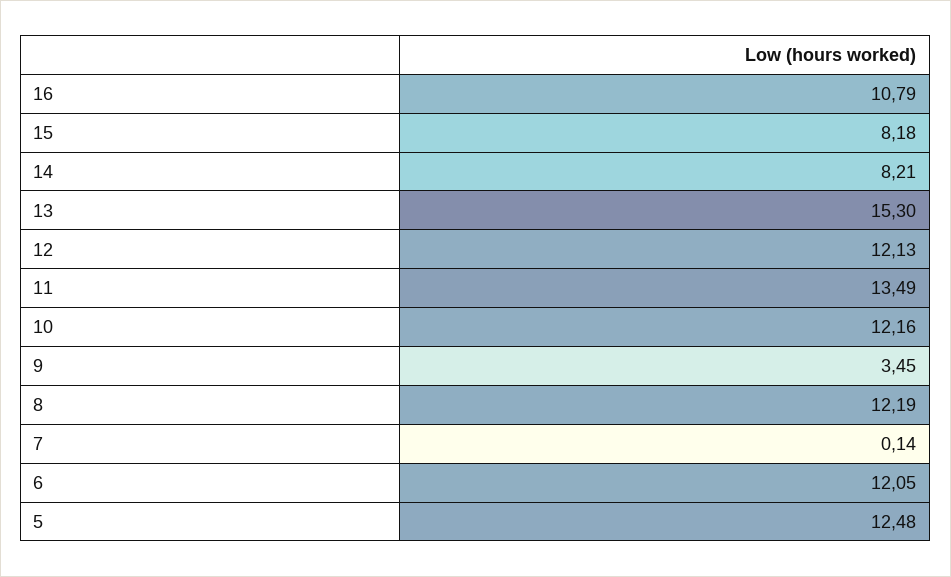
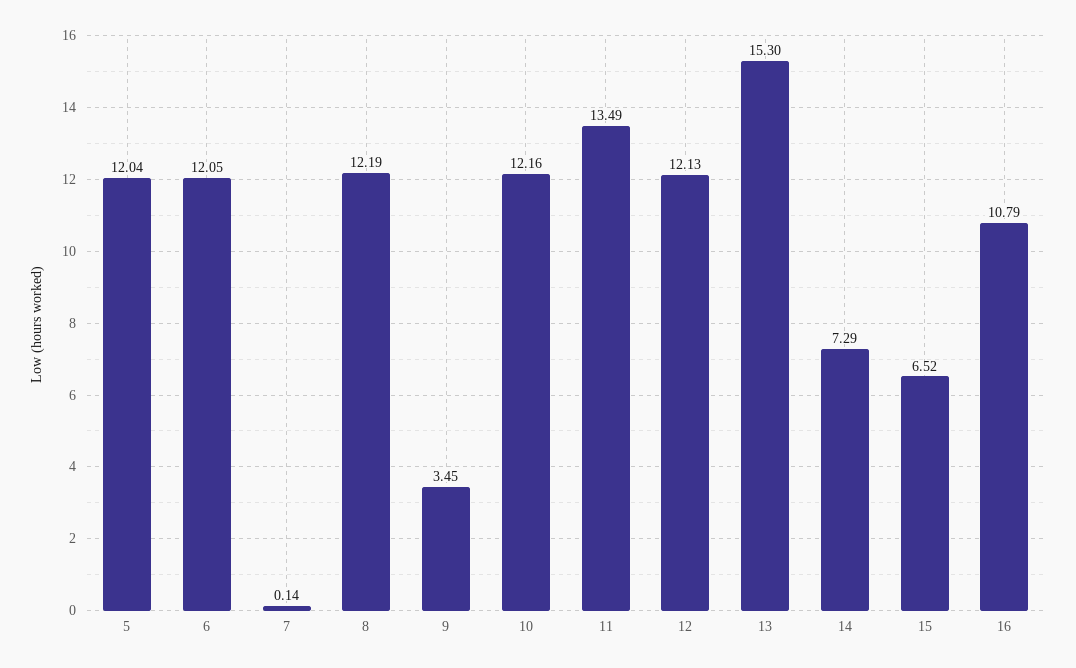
  {
    "16": 10.79,
-   "15": 8.18,
+   "15": 6.52,
-   "14": 8.21,
+   "14": 7.29,
    "13": 15.3,
    "12": 12.13,
    "11": 13.49,
    "10": 12.16,
    "9": 3.45,
    "8": 12.19,
    "7": 0.14,
    "6": 12.05,
-   "5": 12.48
+   "5": 12.04
  }

